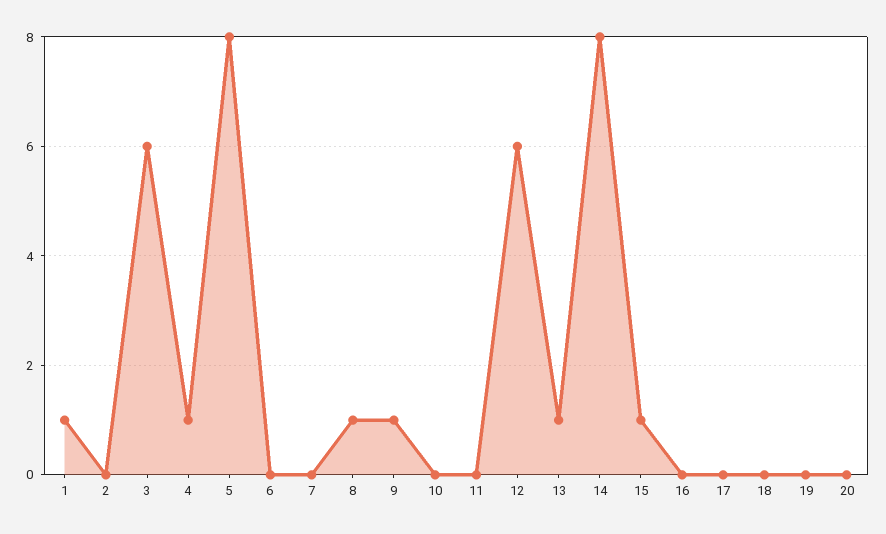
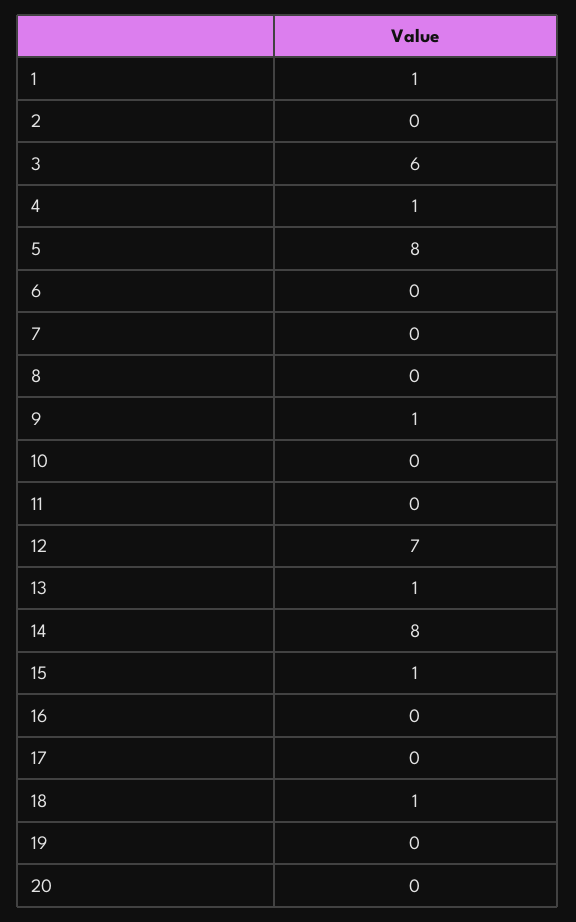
  {
    "1": 1,
    "2": 0,
    "3": 6,
    "4": 1,
    "5": 8,
    "6": 0,
    "7": 0,
-   "8": 1,
+   "8": 0,
    "9": 1,
    "10": 0,
    "11": 0,
-   "12": 6,
+   "12": 7,
    "13": 1,
    "14": 8,
    "15": 1,
    "16": 0,
    "17": 0,
-   "18": 0,
+   "18": 1,
    "19": 0,
    "20": 0
  }

